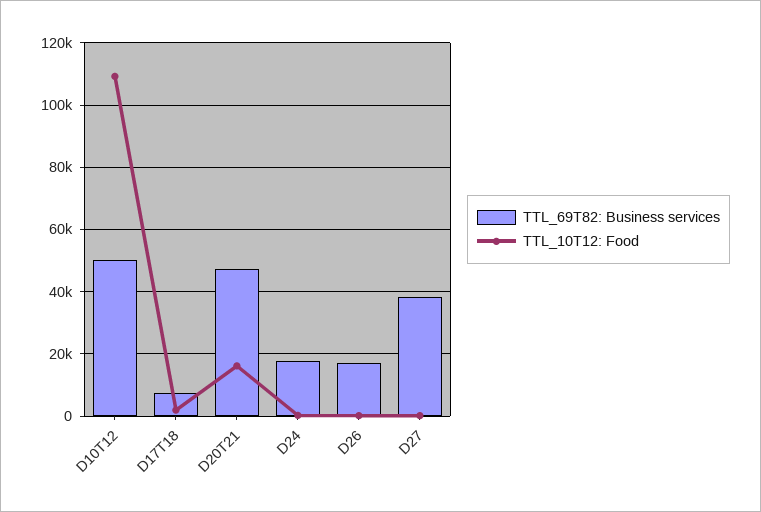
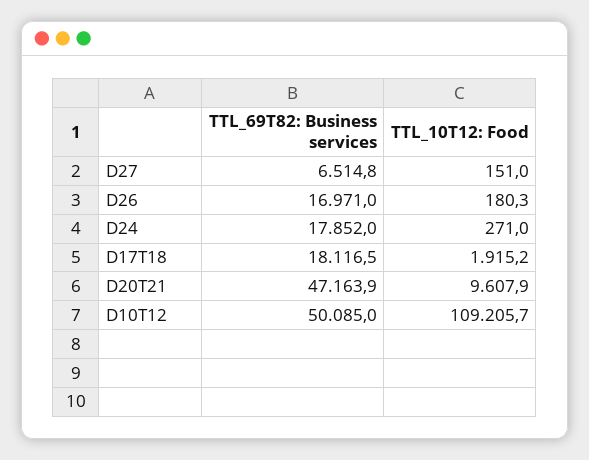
  {
    "TTL_69T82: Business services": {
      "D10T12": 50085,
-     "D17T18": 8000,
+     "D17T18": 18116.5,
      "D20T21": 47163.9,
      "D24": 17852,
      "D26": 16971,
-     "D27": 38000
+     "D27": 6514.8
    },
    "TTL_10T12: Food": {
      "D10T12": 109205.7,
      "D17T18": 1915.2,
-     "D20T21": 16000,
+     "D20T21": 9607.9,
      "D24": 271,
      "D26": 180.3,
      "D27": 151
    }
  }

